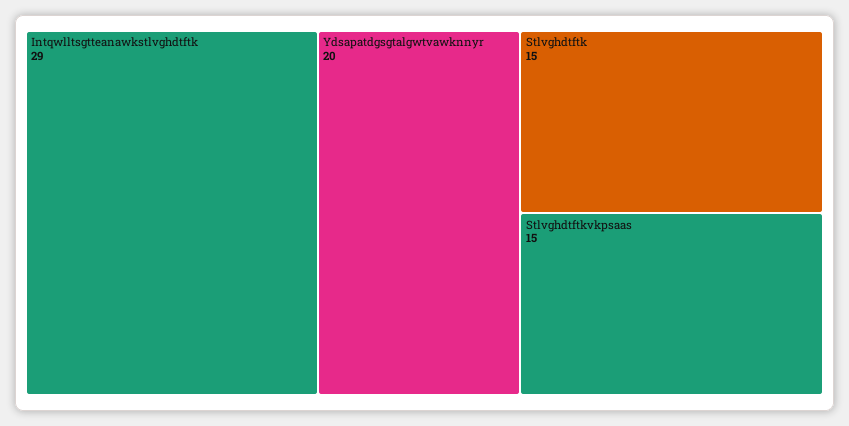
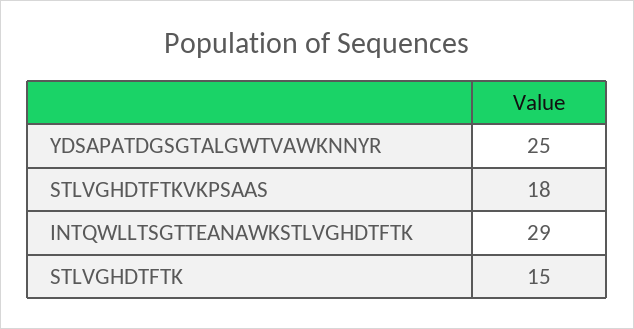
  {
    "Intqwlltsgtteanawkstlvghdtftk": 29,
-   "Ydsapatdgsgtalgwtvawknnyr": 20,
+   "Ydsapatdgsgtalgwtvawknnyr": 25,
    "Stlvghdtftk": 15,
-   "Stlvghdtftkvkpsaas": 15
+   "Stlvghdtftkvkpsaas": 18
  }

